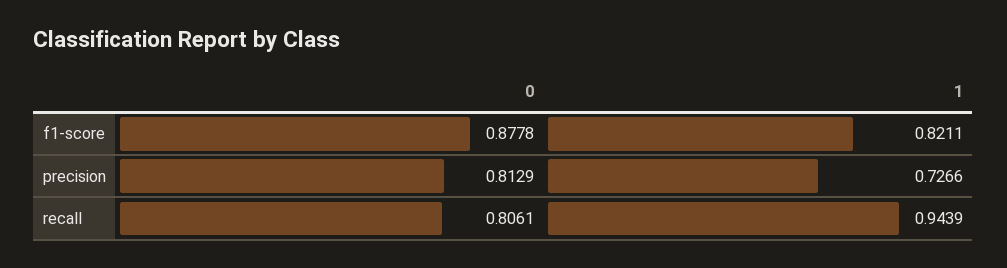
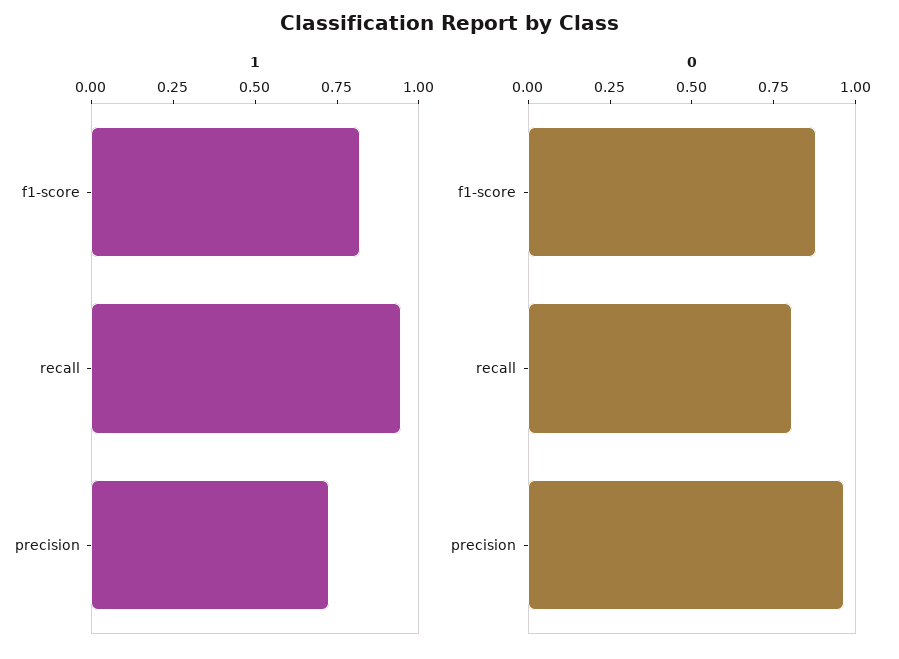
  {
    "0": {
      "f1-score": 0.8778,
-     "precision": 0.8129,
+     "precision": 0.95,
      "recall": 0.8061
    },
    "1": {
      "f1-score": 0.8211,
      "precision": 0.7266,
      "recall": 0.9439
    }
  }

